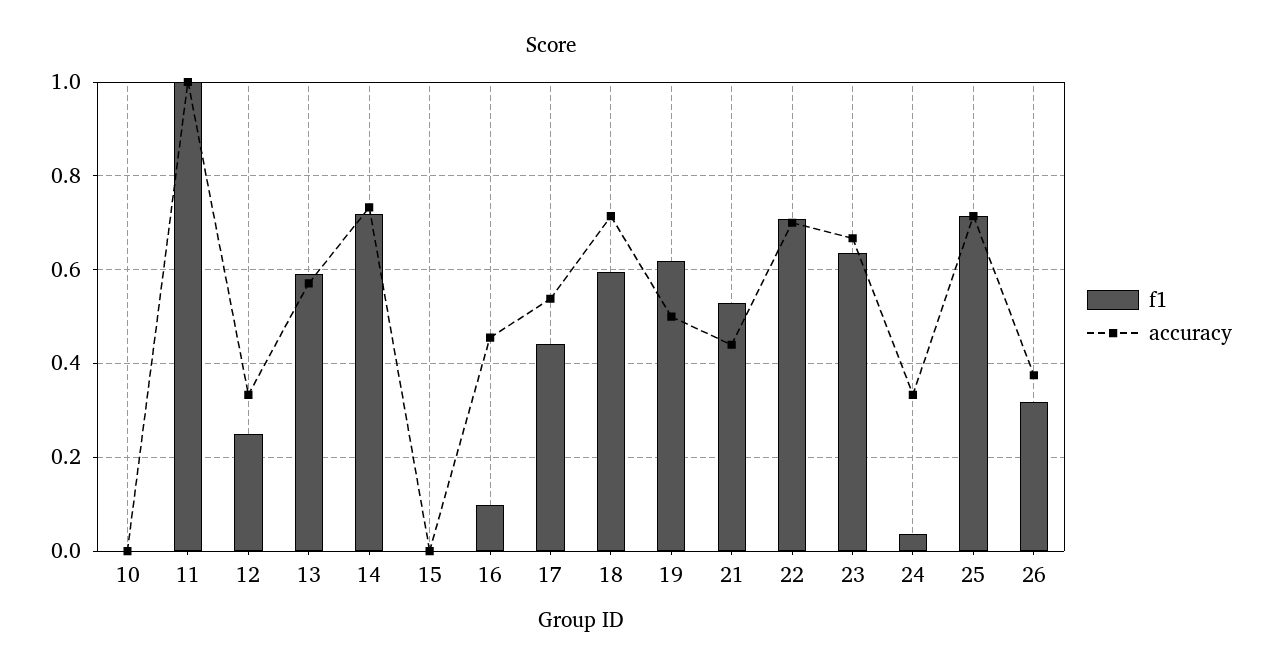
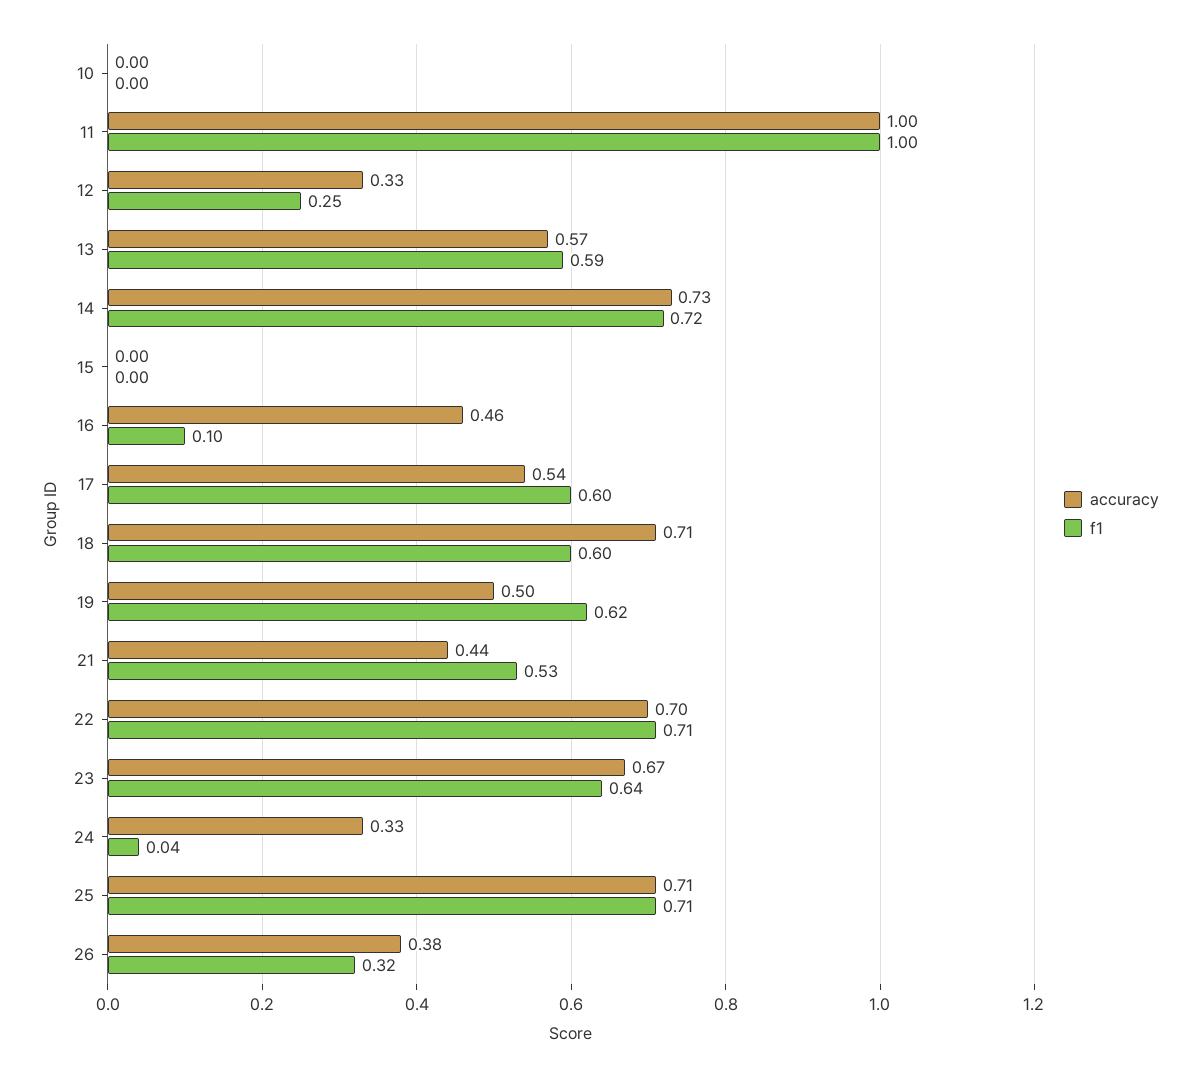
  {
    "f1": {
      "10": 0,
      "11": 1,
      "12": 0.25,
      "13": 0.59,
      "14": 0.72,
      "15": 0,
      "16": 0.1,
-     "17": 0.44,
+     "17": 0.6,
      "18": 0.6,
      "19": 0.62,
      "21": 0.53,
      "22": 0.71,
      "23": 0.64,
      "24": 0.04,
      "25": 0.71,
      "26": 0.32
    },
    "accuracy": {
      "10": 0,
      "11": 1,
      "12": 0.33,
      "13": 0.57,
      "14": 0.73,
      "15": 0,
      "16": 0.46,
      "17": 0.54,
      "18": 0.71,
      "19": 0.5,
      "21": 0.44,
      "22": 0.7,
      "23": 0.67,
      "24": 0.33,
      "25": 0.71,
      "26": 0.38
    }
  }

